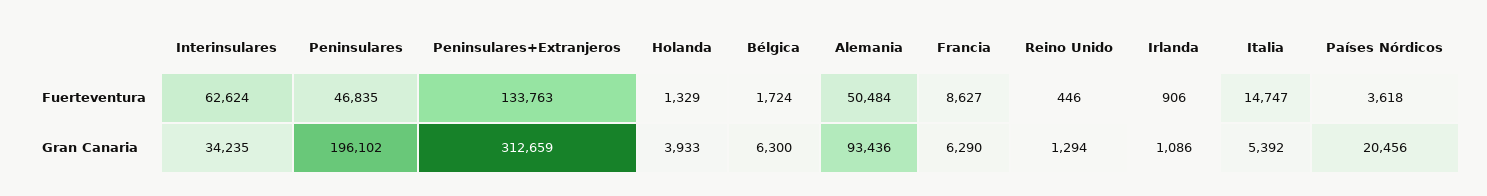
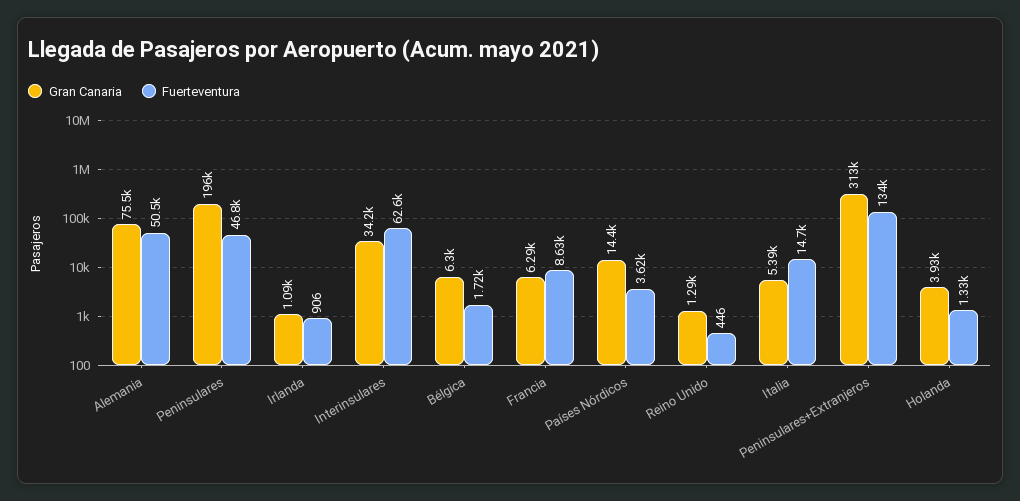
  {
    "Fuerteventura": {
      "Interinsulares": 62624,
      "Peninsulares": 46835,
      "Peninsulares+Extranjeros": 133763,
      "Holanda": 1329,
      "Bélgica": 1724,
      "Alemania": 50484,
      "Francia": 8627,
      "Reino Unido": 446,
      "Irlanda": 906,
      "Italia": 14747,
      "Países Nórdicos": 3618
    },
    "Gran Canaria": {
      "Interinsulares": 34235,
      "Peninsulares": 196102,
      "Peninsulares+Extranjeros": 312659,
      "Holanda": 3933,
      "Bélgica": 6300,
-     "Alemania": 93436,
+     "Alemania": 75500,
      "Francia": 6290,
      "Reino Unido": 1294,
      "Irlanda": 1086,
      "Italia": 5392,
-     "Países Nórdicos": 20456
+     "Países Nórdicos": 14400
    }
  }

